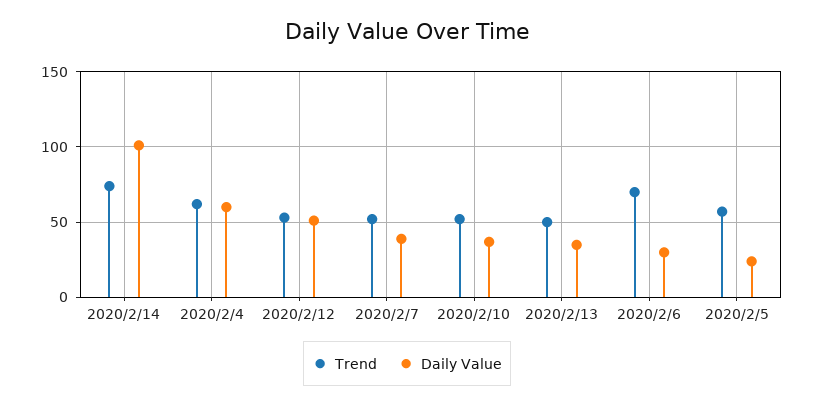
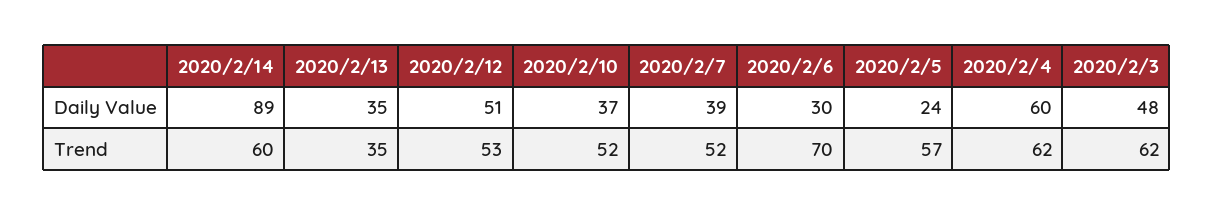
  {
    "Trend": {
-     "2020/2/14": 75,
+     "2020/2/14": 60,
      "2020/2/4": 62,
      "2020/2/12": 53,
      "2020/2/7": 52,
      "2020/2/10": 52,
-     "2020/2/13": 50,
+     "2020/2/13": 35,
      "2020/2/6": 70,
-     "2020/2/5": 57
+     "2020/2/5": 57,
+     "2020/2/3": 62
    },
    "Daily Value": {
-     "2020/2/14": 100,
+     "2020/2/14": 89,
      "2020/2/4": 60,
      "2020/2/12": 51,
      "2020/2/7": 39,
      "2020/2/10": 37,
      "2020/2/13": 35,
      "2020/2/6": 30,
-     "2020/2/5": 24
+     "2020/2/5": 24,
+     "2020/2/3": 48
    }
  }

